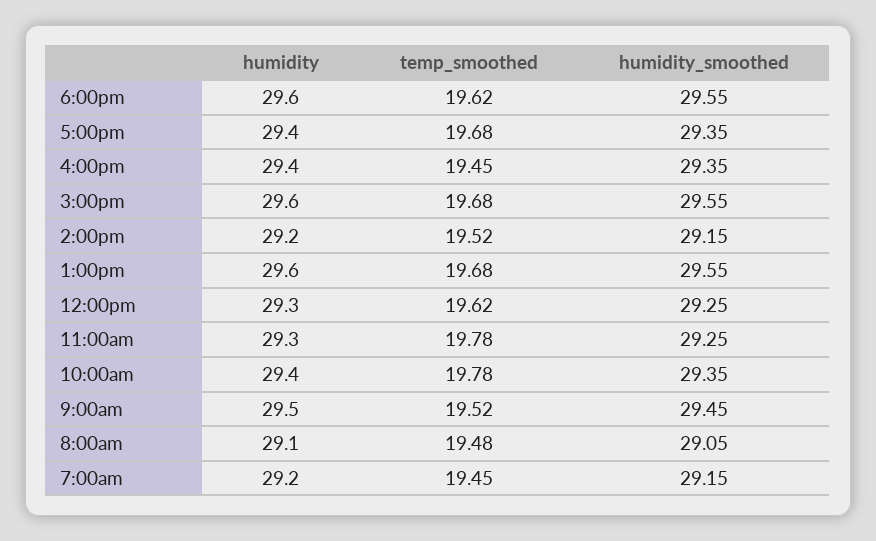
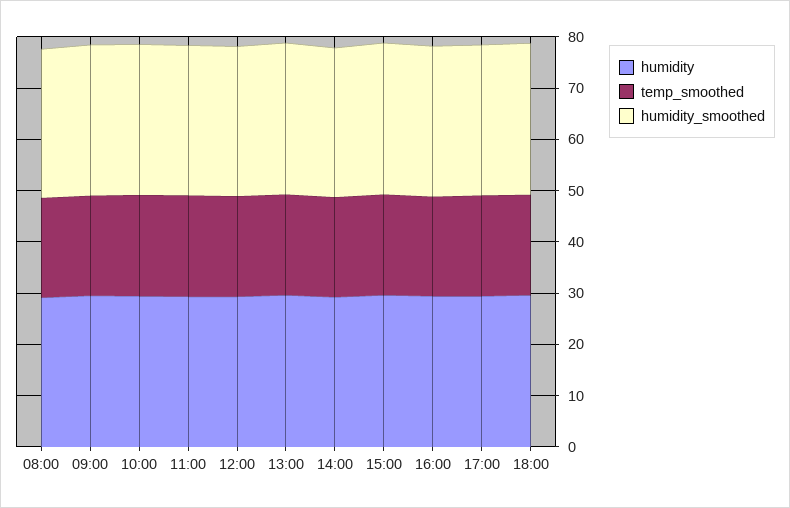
  {
    "humidity": {
      "6:00pm": 29.6,
      "5:00pm": 29.4,
      "4:00pm": 29.4,
      "3:00pm": 29.6,
      "2:00pm": 29.2,
      "1:00pm": 29.6,
      "12:00pm": 29.3,
      "11:00am": 29.3,
      "10:00am": 29.4,
      "9:00am": 29.5,
-     "8:00am": 29.1,
+     "8:00am": 29.1
-     "7:00am": 29.2
    },
    "temp_smoothed": {
      "6:00pm": 19.62,
      "5:00pm": 19.68,
      "4:00pm": 19.45,
      "3:00pm": 19.68,
      "2:00pm": 19.52,
      "1:00pm": 19.68,
      "12:00pm": 19.62,
      "11:00am": 19.78,
      "10:00am": 19.78,
      "9:00am": 19.52,
-     "8:00am": 19.48,
+     "8:00am": 19.48
-     "7:00am": 19.45
    },
    "humidity_smoothed": {
      "6:00pm": 29.55,
      "5:00pm": 29.35,
      "4:00pm": 29.35,
      "3:00pm": 29.55,
      "2:00pm": 29.15,
      "1:00pm": 29.55,
      "12:00pm": 29.25,
      "11:00am": 29.25,
      "10:00am": 29.35,
      "9:00am": 29.45,
-     "8:00am": 29.05,
+     "8:00am": 29.05
-     "7:00am": 29.15
    }
  }

